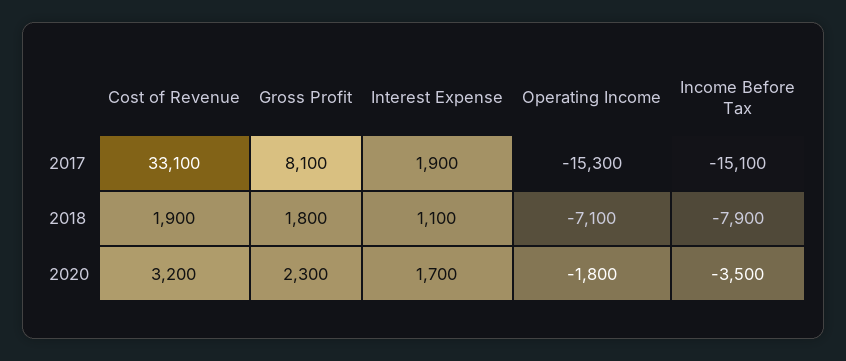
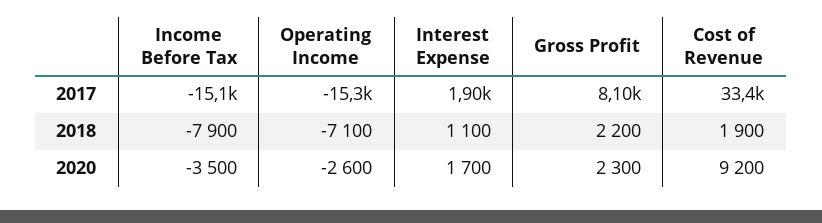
  {
    "Cost of Revenue": {
-     "2017": 33100,
+     "2017": 33400,
      "2018": 1900,
-     "2020": 3200
+     "2020": 9200
    },
    "Gross Profit": {
      "2017": 8100,
-     "2018": 1800,
+     "2018": 2200,
      "2020": 2300
    },
    "Interest Expense": {
      "2017": 1900,
      "2018": 1100,
      "2020": 1700
    },
    "Operating Income": {
      "2017": -15300,
      "2018": -7100,
-     "2020": -1800
+     "2020": -2600
    },
    "Income Before Tax": {
      "2017": -15100,
      "2018": -7900,
      "2020": -3500
    }
  }

